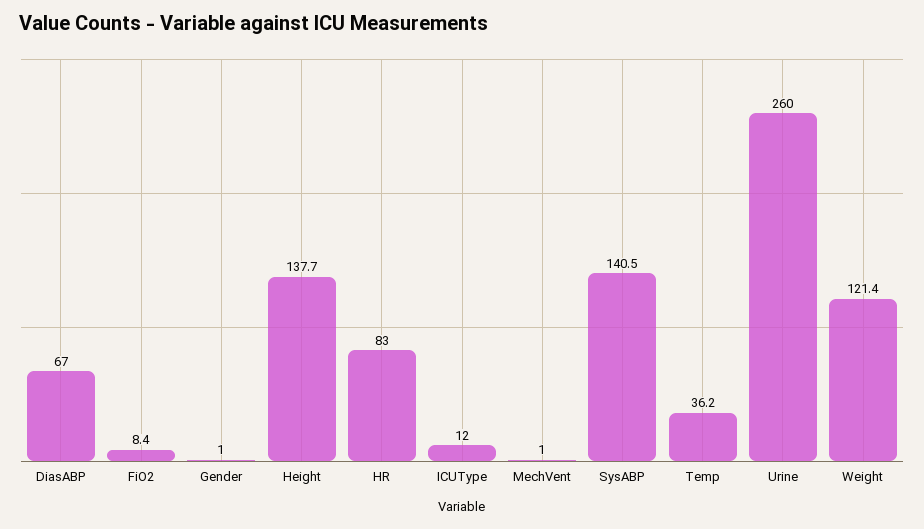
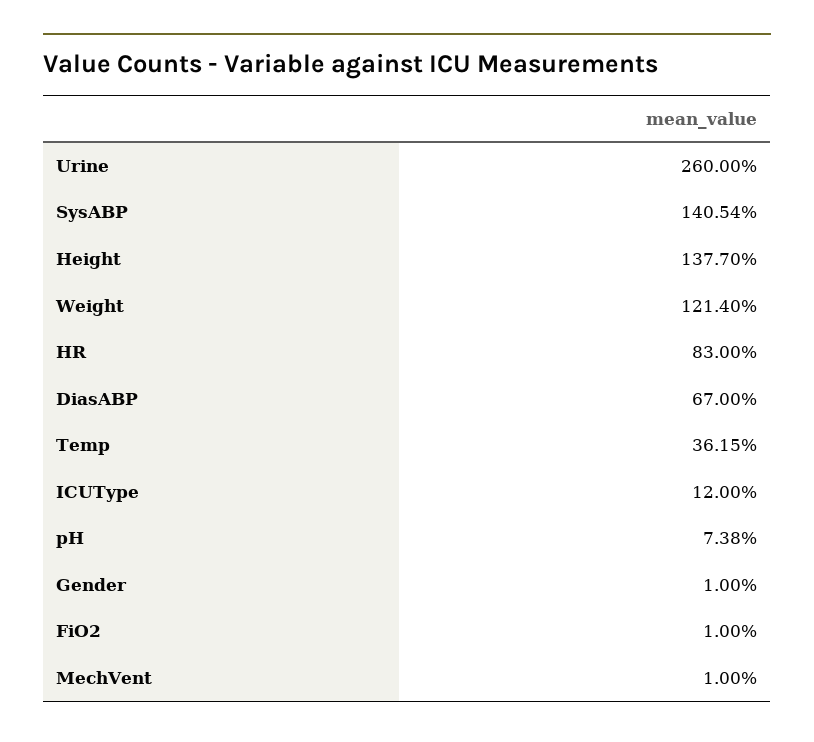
  {
    "DiasABP": 67,
-   "FiO2": 8.4,
+   "FiO2": 1,
    "Gender": 1,
    "Height": 137.7,
    "HR": 83,
    "ICUType": 12,
    "MechVent": 1,
    "SysABP": 140.54,
    "Temp": 36.15,
    "Urine": 260,
-   "Weight": 121.4
+   "Weight": 121.4,
+   "pH": 7.38
  }

